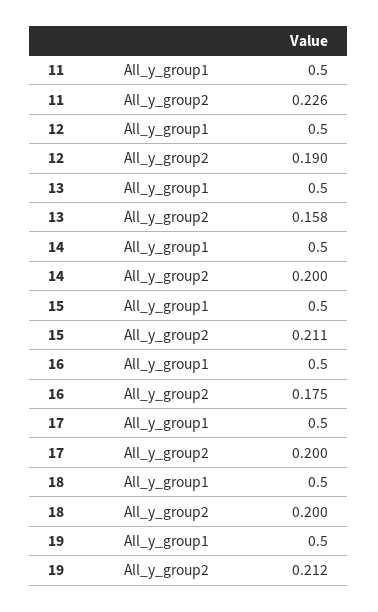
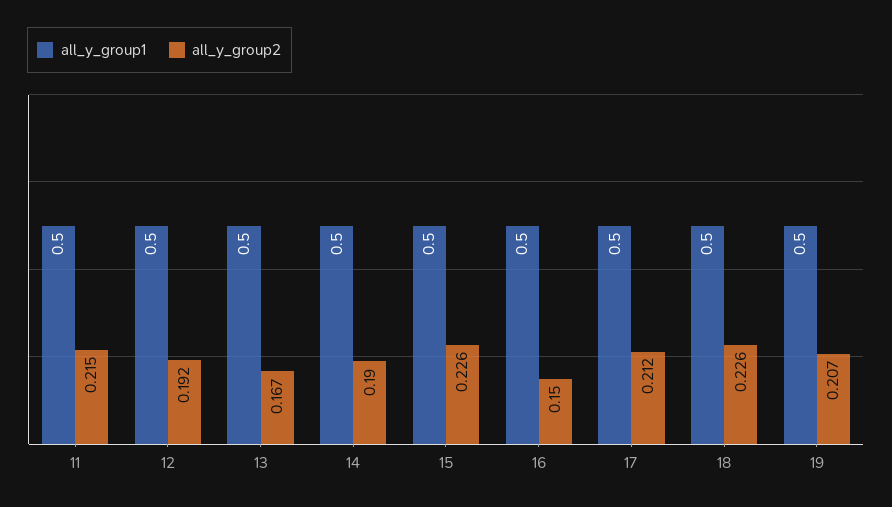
  {
    "All_y_group1": {
      "11": 0.5,
      "12": 0.5,
      "13": 0.5,
      "14": 0.5,
      "15": 0.5,
      "16": 0.5,
      "17": 0.5,
      "18": 0.5,
      "19": 0.5
    },
    "All_y_group2": {
-     "11": 0.226,
+     "11": 0.215,
-     "12": 0.19,
+     "12": 0.192,
-     "13": 0.158,
+     "13": 0.167,
-     "14": 0.2,
+     "14": 0.19,
-     "15": 0.211,
+     "15": 0.226,
-     "16": 0.175,
+     "16": 0.15,
-     "17": 0.2,
+     "17": 0.212,
-     "18": 0.2,
+     "18": 0.226,
-     "19": 0.212
+     "19": 0.207
    }
  }

